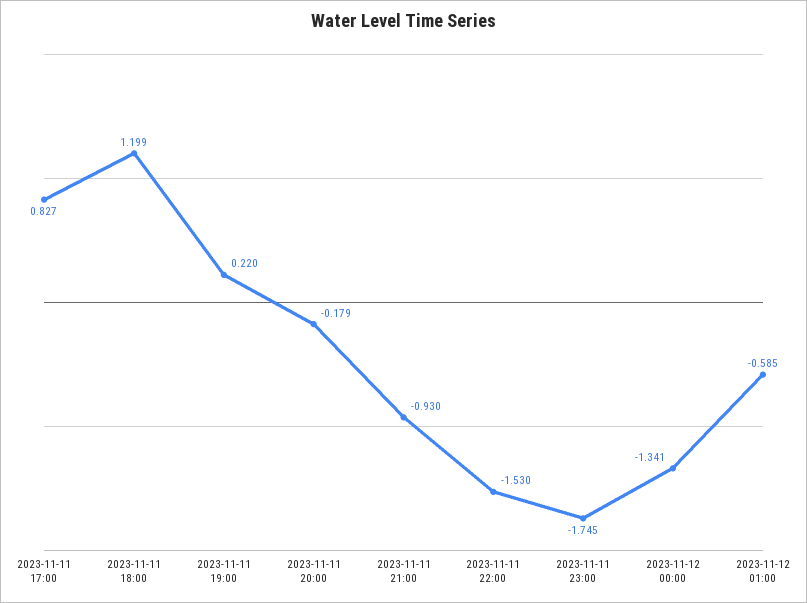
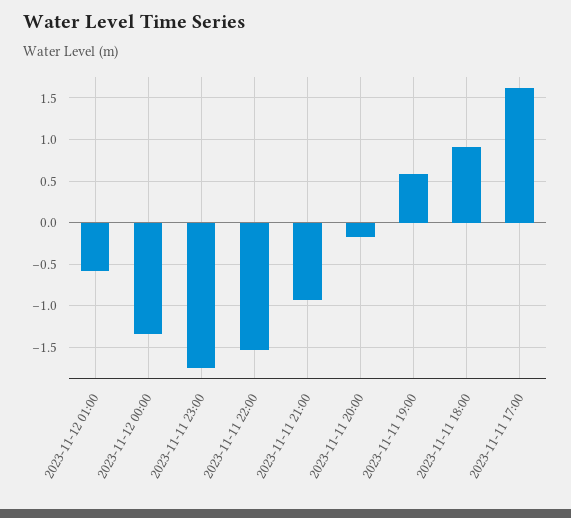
  {
-   "2023-11-11 17:00": 0.827,
+   "2023-11-11 17:00": 1.6,
-   "2023-11-11 18:00": 1.199,
+   "2023-11-11 18:00": 0.9,
-   "2023-11-11 19:00": 0.22,
+   "2023-11-11 19:00": 0.6,
    "2023-11-11 20:00": -0.179,
    "2023-11-11 21:00": -0.93,
    "2023-11-11 22:00": -1.53,
    "2023-11-11 23:00": -1.745,
    "2023-11-12 00:00": -1.341,
    "2023-11-12 01:00": -0.585
  }

